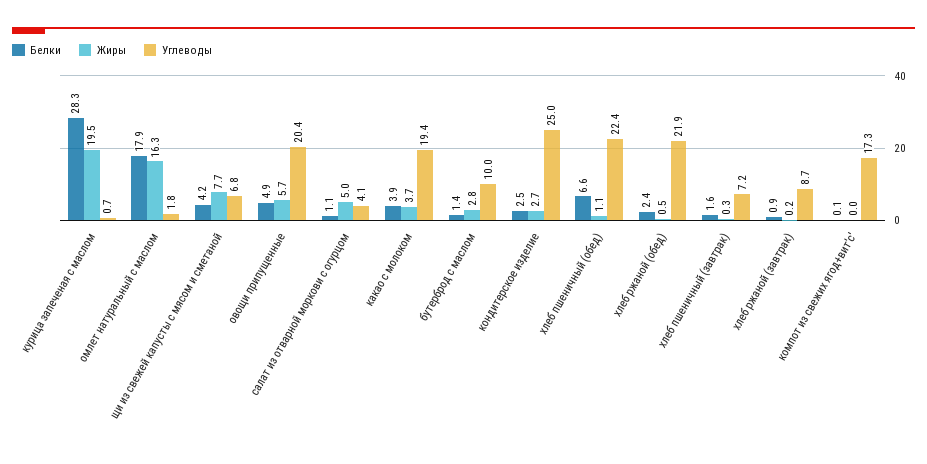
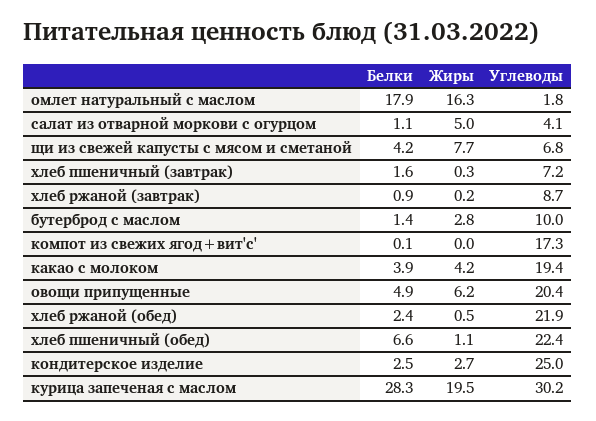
  {
    "Белки": {
      "курица запеченая с маслом": 28.3,
      "омлет натуральный с маслом": 17.9,
      "щи из свежей капусты с мясом и сметаной": 4.2,
      "овощи припущенные": 4.9,
      "салат из отварной моркови с огурцом": 1.1,
      "какао с молоком": 3.9,
      "бутерброд с маслом": 1.4,
      "кондитерское изделие": 2.5,
      "хлеб пшеничный (обед)": 6.6,
      "хлеб ржаной (обед)": 2.4,
      "хлеб пшеничный (завтрак)": 1.6,
      "хлеб ржаной (завтрак)": 0.9,
      "компот из свежих ягод+вит'с'": 0.1
    },
    "Жиры": {
      "курица запеченая с маслом": 19.5,
      "омлет натуральный с маслом": 16.3,
      "щи из свежей капусты с мясом и сметаной": 7.7,
-     "овощи припущенные": 5.7,
+     "овощи припущенные": 6.2,
      "салат из отварной моркови с огурцом": 5,
-     "какао с молоком": 3.7,
+     "какао с молоком": 4.2,
      "бутерброд с маслом": 2.8,
      "кондитерское изделие": 2.7,
      "хлеб пшеничный (обед)": 1.1,
      "хлеб ржаной (обед)": 0.5,
      "хлеб пшеничный (завтрак)": 0.3,
      "хлеб ржаной (завтрак)": 0.2,
      "компот из свежих ягод+вит'с'": 0
    },
    "Углеводы": {
-     "курица запеченая с маслом": 0.7,
+     "курица запеченая с маслом": 30.2,
      "омлет натуральный с маслом": 1.8,
      "щи из свежей капусты с мясом и сметаной": 6.8,
      "овощи припущенные": 20.4,
      "салат из отварной моркови с огурцом": 4.1,
      "какао с молоком": 19.4,
      "бутерброд с маслом": 10,
      "кондитерское изделие": 25,
      "хлеб пшеничный (обед)": 22.4,
      "хлеб ржаной (обед)": 21.9,
      "хлеб пшеничный (завтрак)": 7.2,
      "хлеб ржаной (завтрак)": 8.7,
      "компот из свежих ягод+вит'с'": 17.3
    }
  }

